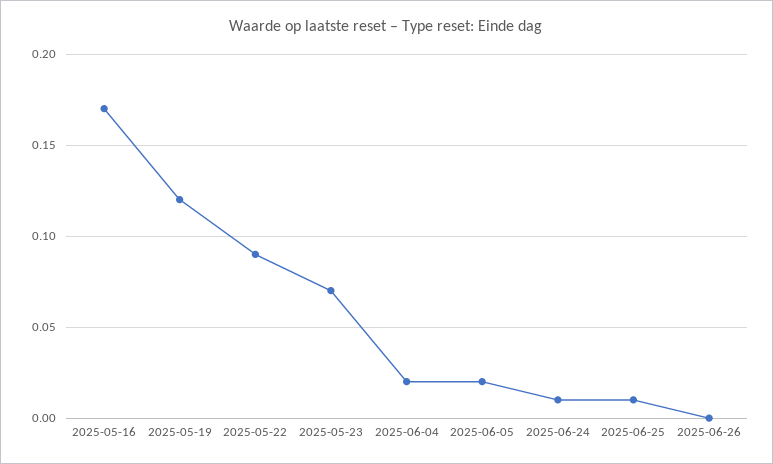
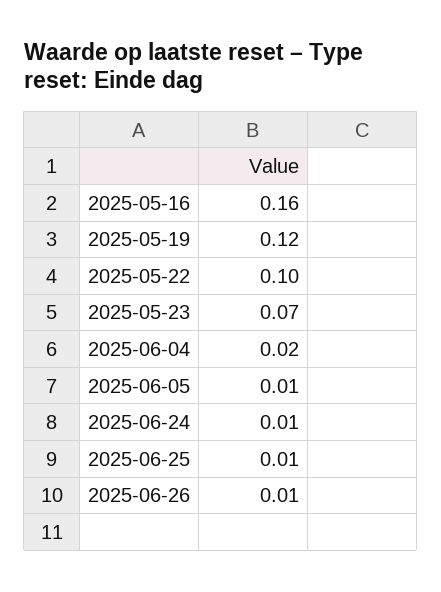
  {
-   "2025-05-16": 0.17,
+   "2025-05-16": 0.16,
    "2025-05-19": 0.12,
-   "2025-05-22": 0.09,
+   "2025-05-22": 0.1,
    "2025-05-23": 0.07,
    "2025-06-04": 0.02,
-   "2025-06-05": 0.02,
+   "2025-06-05": 0.01,
    "2025-06-24": 0.01,
    "2025-06-25": 0.01,
-   "2025-06-26": 0
+   "2025-06-26": 0.01
  }

